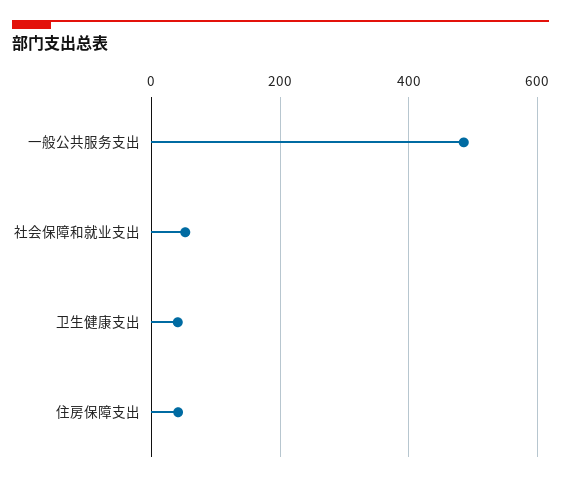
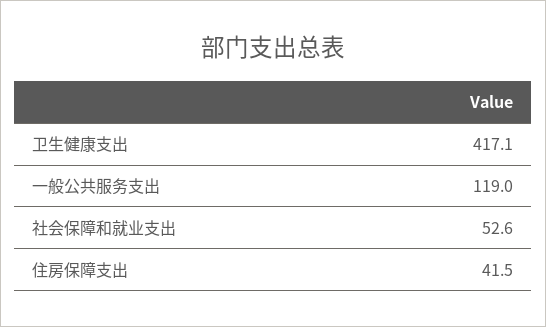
  {
-   "一般公共服务支出": 480,
+   "一般公共服务支出": 119,
    "社会保障和就业支出": 52.6,
-   "卫生健康支出": 40,
+   "卫生健康支出": 417.1,
    "住房保障支出": 41.5
  }

